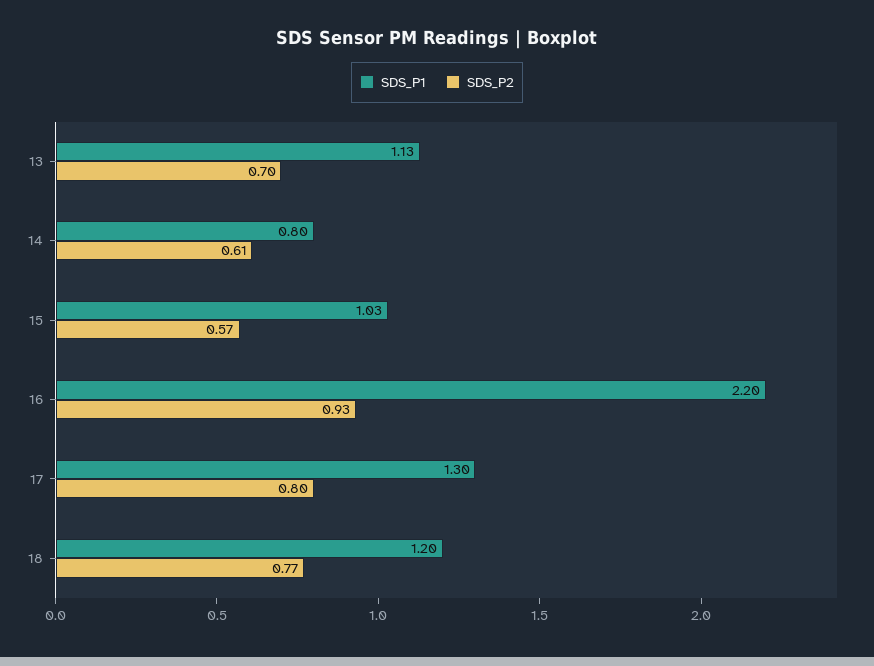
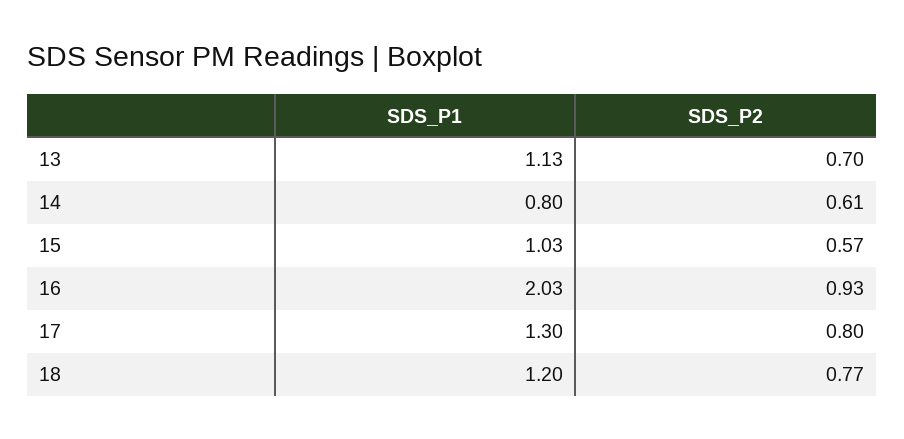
  {
    "SDS_P1": {
      "13": 1.13,
      "14": 0.8,
      "15": 1.03,
-     "16": 2.2,
+     "16": 2.03,
      "17": 1.3,
      "18": 1.2
    },
    "SDS_P2": {
      "13": 0.7,
      "14": 0.61,
      "15": 0.57,
      "16": 0.93,
      "17": 0.8,
      "18": 0.77
    }
  }

